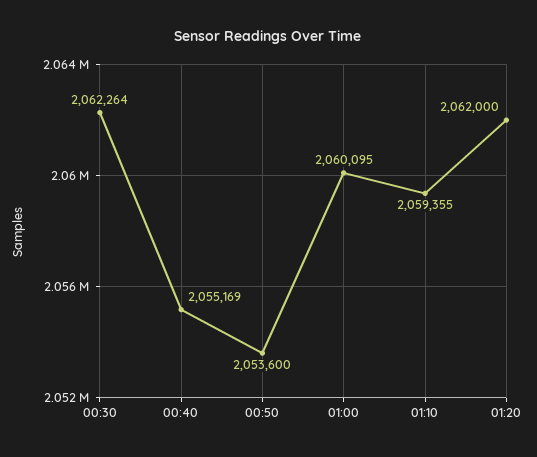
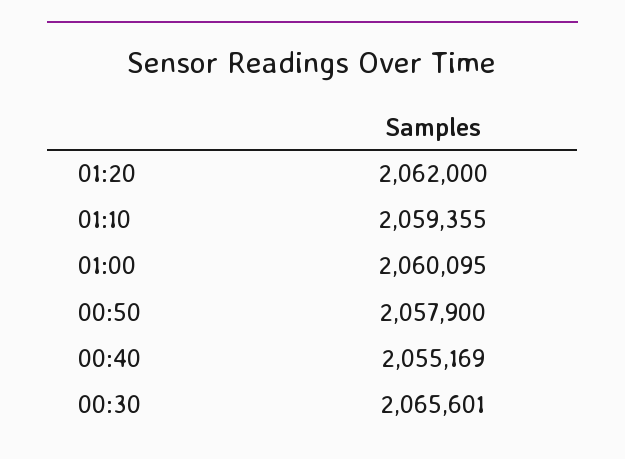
  {
-   "00:30": 2062264,
+   "00:30": 2065601,
    "00:40": 2055169,
-   "00:50": 2053600,
+   "00:50": 2057900,
    "01:00": 2060095,
    "01:10": 2059355,
    "01:20": 2062000
  }

